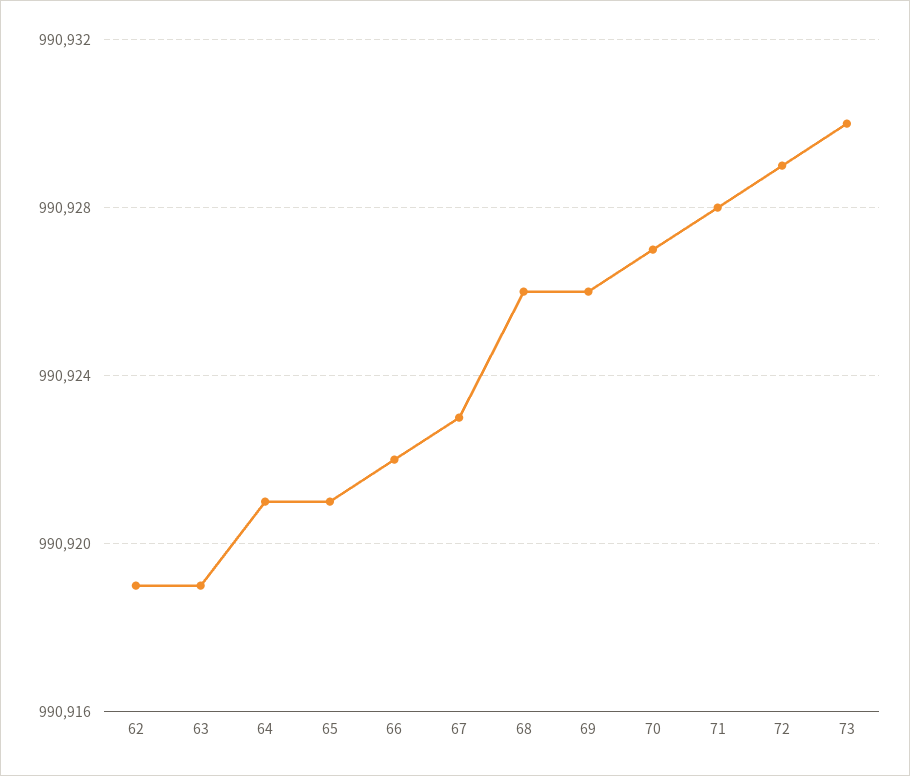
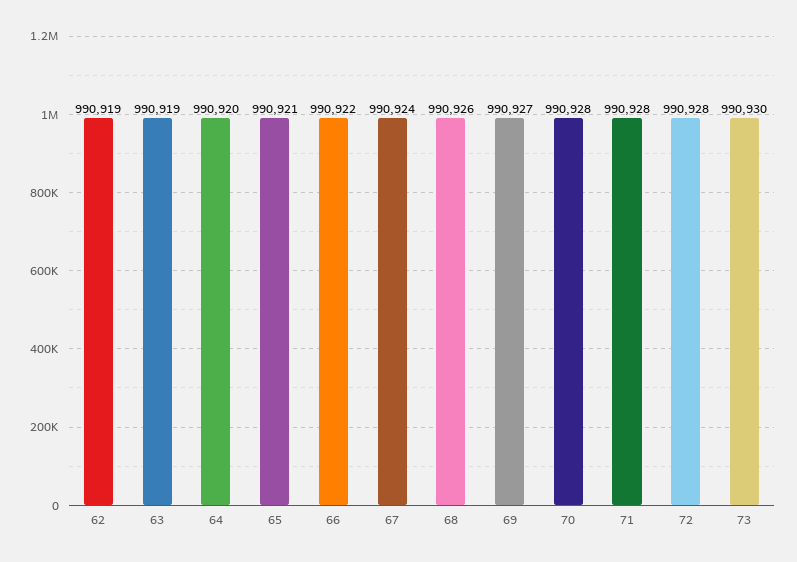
  {
    "62": 990919,
    "63": 990919,
-   "64": 990921,
+   "64": 990920,
    "65": 990921,
    "66": 990922,
-   "67": 990923,
+   "67": 990924,
    "68": 990926,
-   "69": 990926,
+   "69": 990927,
-   "70": 990927,
+   "70": 990928,
    "71": 990928,
-   "72": 990929,
+   "72": 990928,
    "73": 990930
  }

